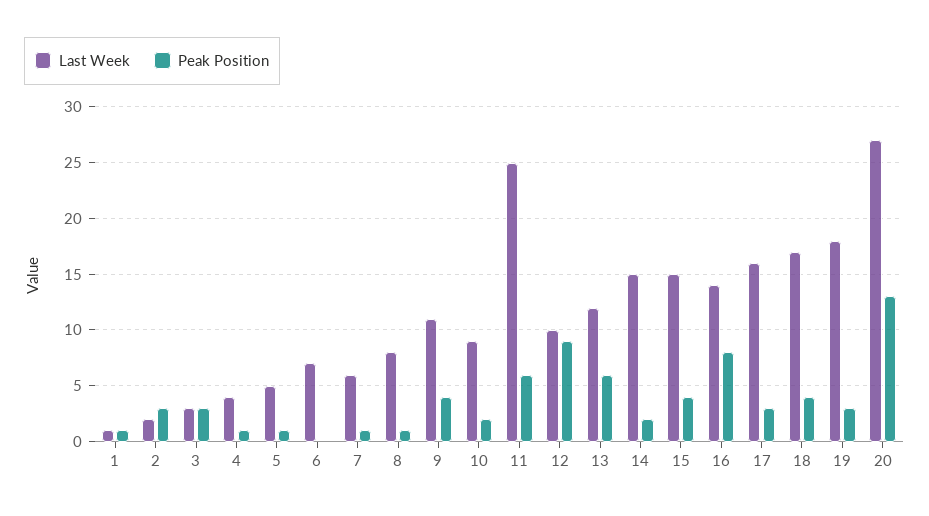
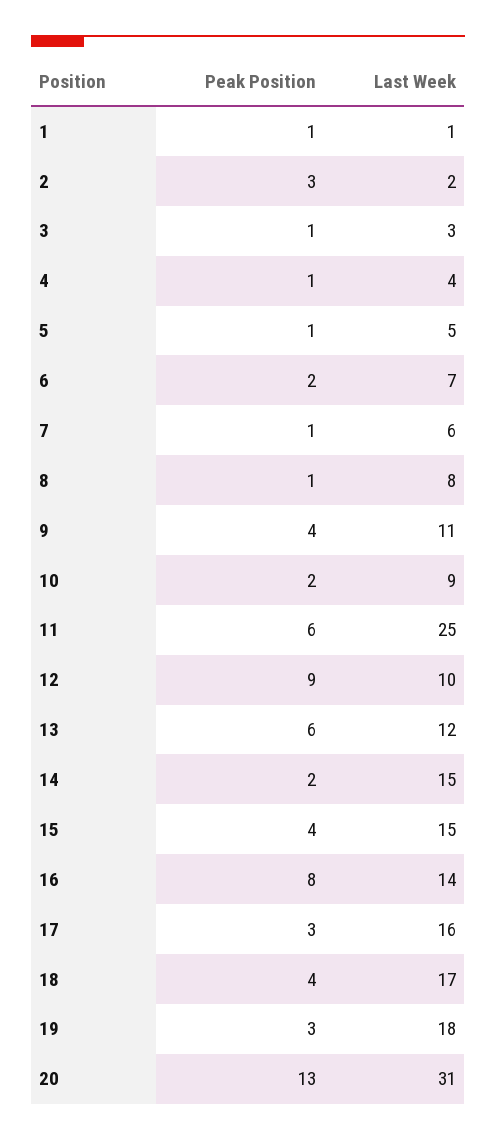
  {
    "Last Week": {
      "1": 1,
      "2": 2,
      "3": 3,
      "4": 4,
      "5": 5,
      "6": 7,
      "7": 6,
      "8": 8,
      "9": 11,
      "10": 9,
      "11": 25,
      "12": 10,
      "13": 12,
      "14": 15,
      "15": 15,
      "16": 14,
      "17": 16,
      "18": 17,
      "19": 18,
-     "20": 27
+     "20": 31
    },
    "Peak Position": {
      "1": 1,
      "2": 3,
-     "3": 3,
+     "3": 1,
      "4": 1,
      "5": 1,
-     "6": 0,
+     "6": 2,
      "7": 1,
      "8": 1,
      "9": 4,
      "10": 2,
      "11": 6,
      "12": 9,
      "13": 6,
      "14": 2,
      "15": 4,
      "16": 8,
      "17": 3,
      "18": 4,
      "19": 3,
      "20": 13
    }
  }

